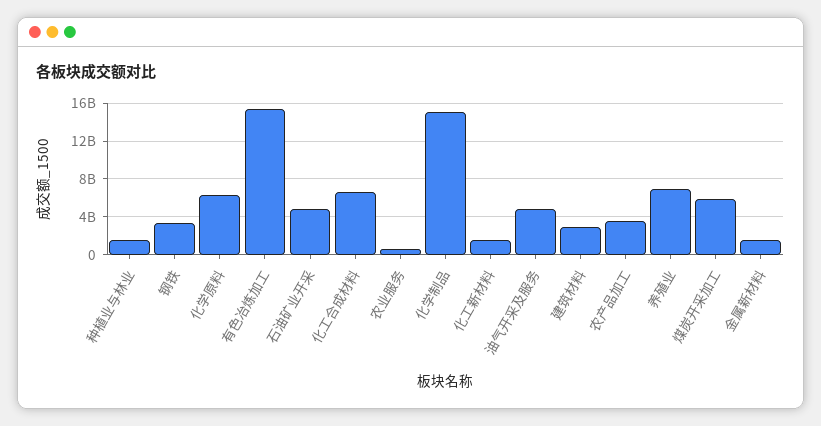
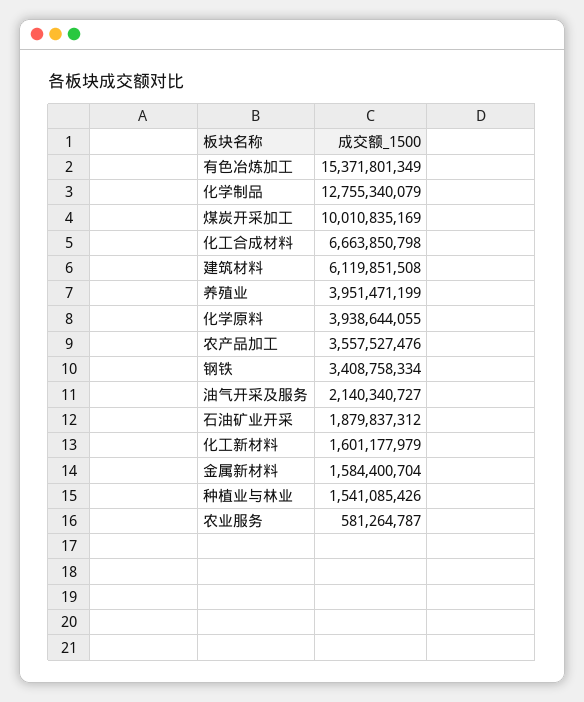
  {
    "种植业与林业": 1541085426,
    "钢铁": 3408758334,
-   "化学原料": 6000000000,
+   "化学原料": 3938644055,
    "有色冶炼加工": 15371801349,
-   "石油矿业开采": 5000000000,
+   "石油矿业开采": 1879837312,
    "化工合成材料": 6663850798,
    "农业服务": 581264787,
-   "化学制品": 15000000000,
+   "化学制品": 12755340079,
    "化工新材料": 1601177979,
-   "油气开采及服务": 5000000000,
+   "油气开采及服务": 2140340727,
-   "建筑材料": 3000000000,
+   "建筑材料": 6119851508,
    "农产品加工": 3557527476,
-   "养殖业": 7000000000,
+   "养殖业": 3951471199,
-   "煤炭开采加工": 6000000000,
+   "煤炭开采加工": 10010835169,
    "金属新材料": 1584400704
  }

